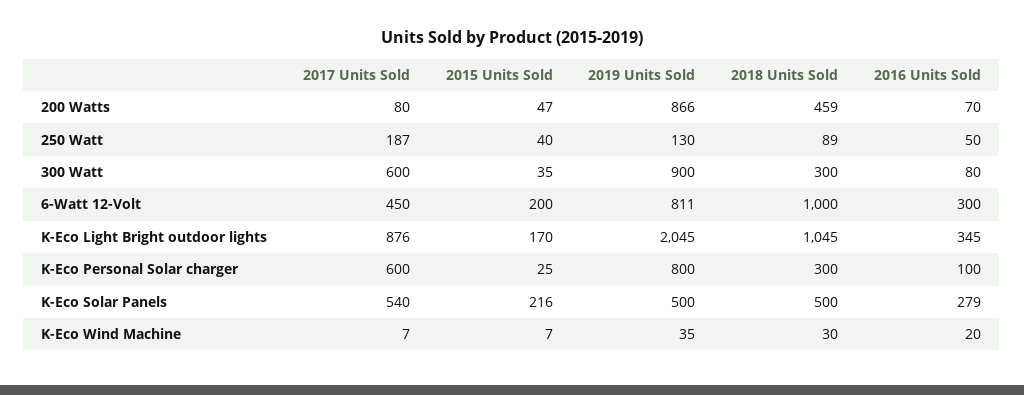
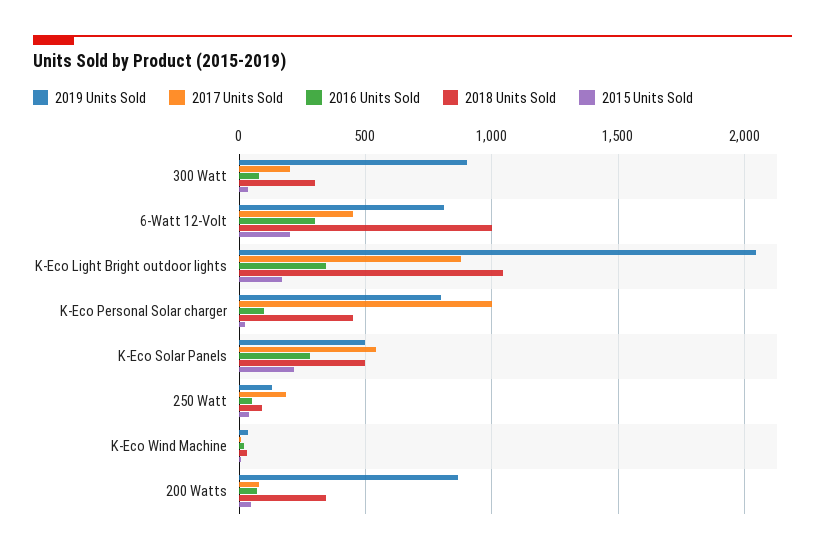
  {
    "2017 Units Sold": {
      "200 Watts": 80,
      "250 Watt": 187,
-     "300 Watt": 600,
+     "300 Watt": 200,
      "6-Watt 12-Volt": 450,
      "K-Eco Light Bright outdoor lights": 876,
-     "K-Eco Personal Solar charger": 600,
+     "K-Eco Personal Solar charger": 1000,
      "K-Eco Solar Panels": 540,
      "K-Eco Wind Machine": 7
    },
    "2015 Units Sold": {
      "200 Watts": 47,
      "250 Watt": 40,
      "300 Watt": 35,
      "6-Watt 12-Volt": 200,
      "K-Eco Light Bright outdoor lights": 170,
      "K-Eco Personal Solar charger": 25,
      "K-Eco Solar Panels": 216,
      "K-Eco Wind Machine": 7
    },
    "2019 Units Sold": {
      "200 Watts": 866,
      "250 Watt": 130,
      "300 Watt": 900,
      "6-Watt 12-Volt": 811,
      "K-Eco Light Bright outdoor lights": 2045,
      "K-Eco Personal Solar charger": 800,
      "K-Eco Solar Panels": 500,
      "K-Eco Wind Machine": 35
    },
    "2018 Units Sold": {
-     "200 Watts": 459,
+     "200 Watts": 350,
      "250 Watt": 89,
      "300 Watt": 300,
      "6-Watt 12-Volt": 1000,
      "K-Eco Light Bright outdoor lights": 1045,
-     "K-Eco Personal Solar charger": 300,
+     "K-Eco Personal Solar charger": 450,
      "K-Eco Solar Panels": 500,
      "K-Eco Wind Machine": 30
    },
    "2016 Units Sold": {
      "200 Watts": 70,
      "250 Watt": 50,
      "300 Watt": 80,
      "6-Watt 12-Volt": 300,
      "K-Eco Light Bright outdoor lights": 345,
      "K-Eco Personal Solar charger": 100,
      "K-Eco Solar Panels": 279,
      "K-Eco Wind Machine": 20
    }
  }

